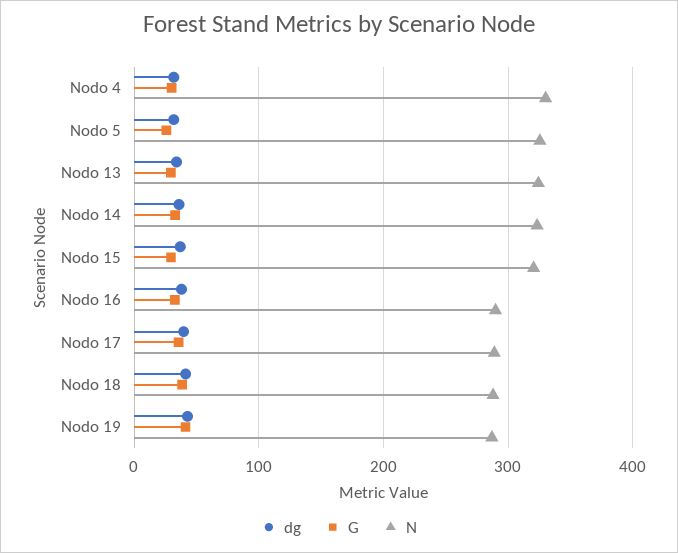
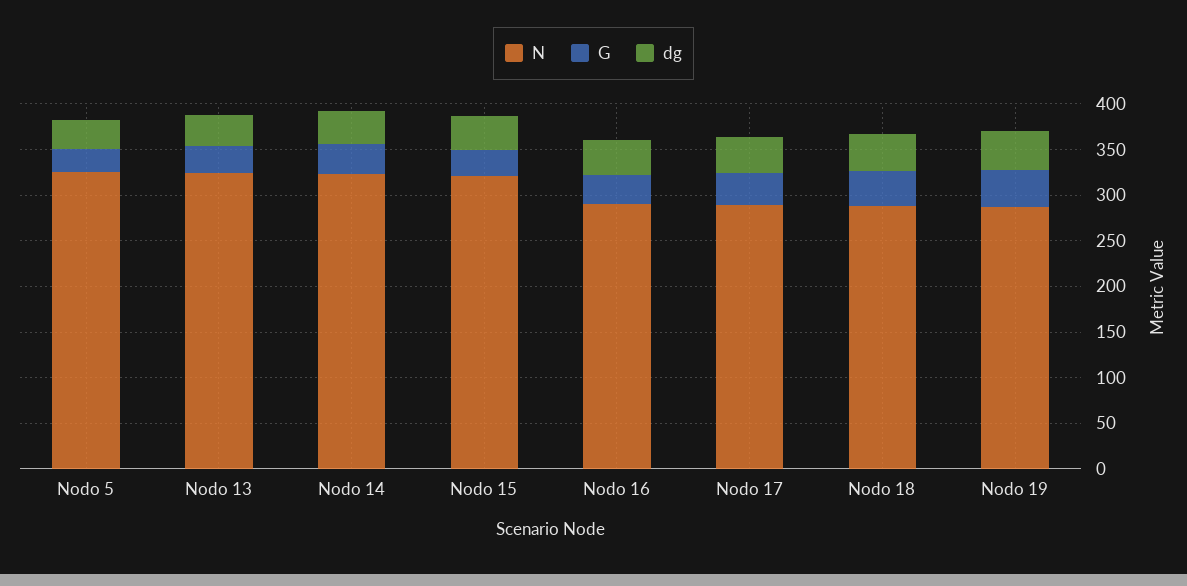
  {
    "dg": {
-     "Nodo 4": 30,
      "Nodo 5": 30,
      "Nodo 13": 30,
      "Nodo 14": 40,
      "Nodo 15": 40,
      "Nodo 16": 40,
      "Nodo 17": 40,
      "Nodo 18": 40,
      "Nodo 19": 40
    },
    "G": {
-     "Nodo 4": 30,
      "Nodo 5": 30,
      "Nodo 13": 30,
      "Nodo 14": 30,
      "Nodo 15": 30,
      "Nodo 16": 30,
      "Nodo 17": 40,
      "Nodo 18": 40,
      "Nodo 19": 40
    },
    "N": {
-     "Nodo 4": 330,
      "Nodo 5": 330,
      "Nodo 13": 320,
      "Nodo 14": 320,
      "Nodo 15": 320,
      "Nodo 16": 290,
      "Nodo 17": 290,
      "Nodo 18": 290,
      "Nodo 19": 290
    }
  }

